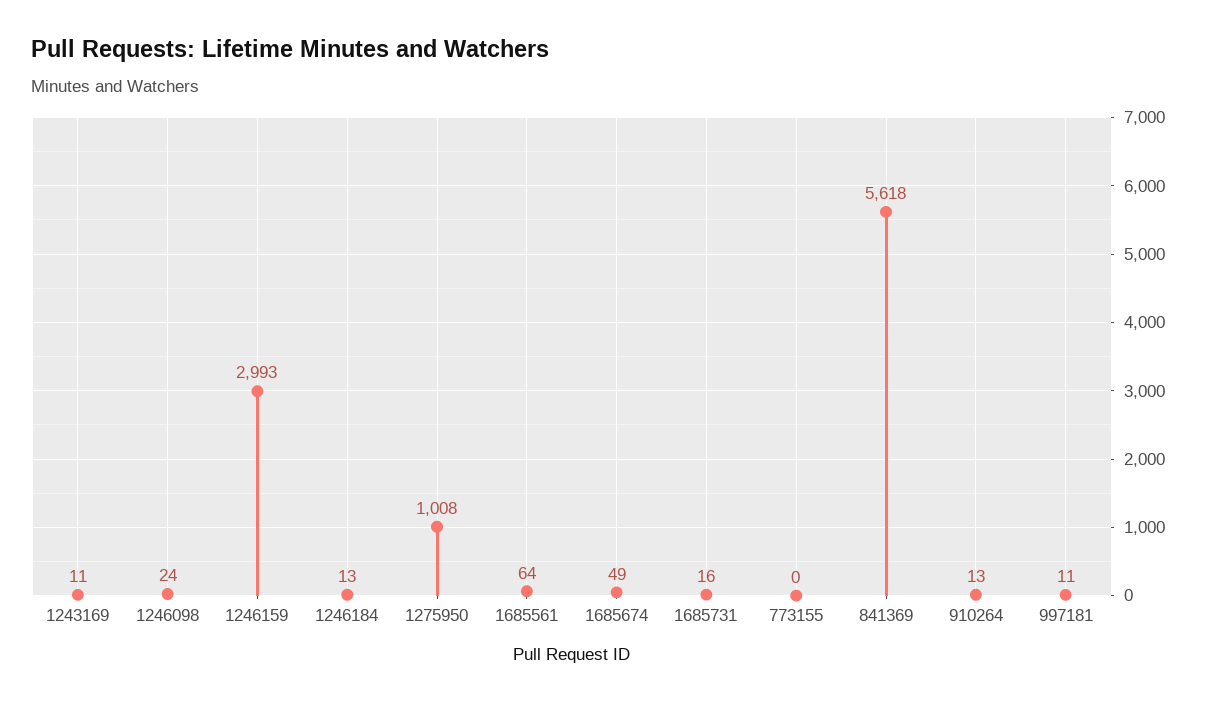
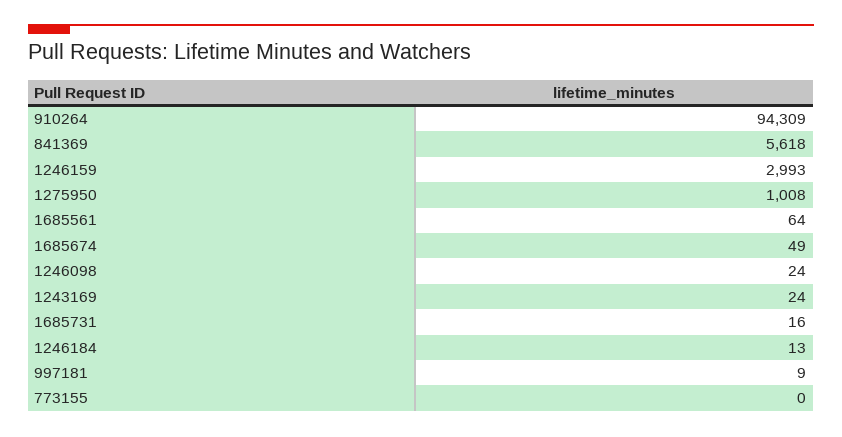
  {
-   "1243169": 11,
+   "1243169": 24,
    "1246098": 24,
    "1246159": 2993,
    "1246184": 13,
    "1275950": 1008,
    "1685561": 64,
    "1685674": 49,
    "1685731": 16,
    "773155": 0,
    "841369": 5618,
-   "910264": 13,
+   "910264": 94309,
-   "997181": 11
+   "997181": 9
  }

